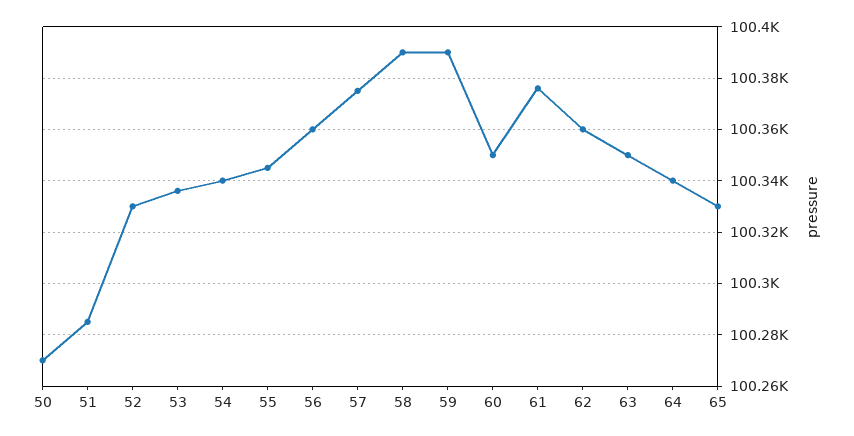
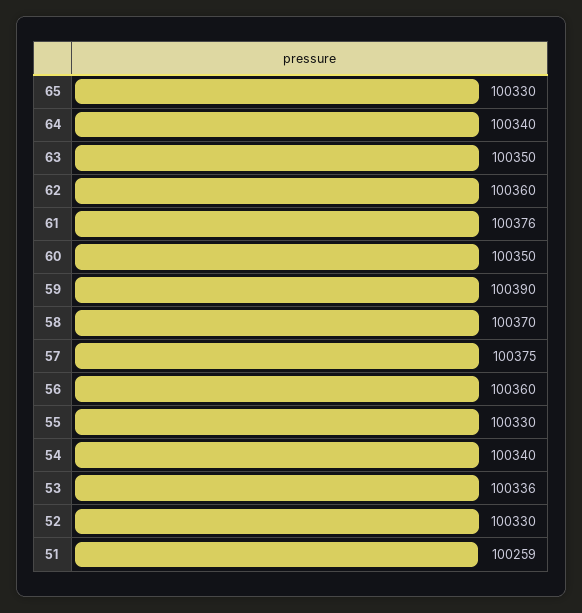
  {
-   "50": 100270,
-   "51": 100285,
+   "51": 100259,
    "52": 100330,
    "53": 100336,
    "54": 100340,
-   "55": 100345,
+   "55": 100330,
    "56": 100360,
    "57": 100375,
-   "58": 100390,
+   "58": 100370,
    "59": 100390,
    "60": 100350,
    "61": 100376,
    "62": 100360,
    "63": 100350,
    "64": 100340,
    "65": 100330
  }

